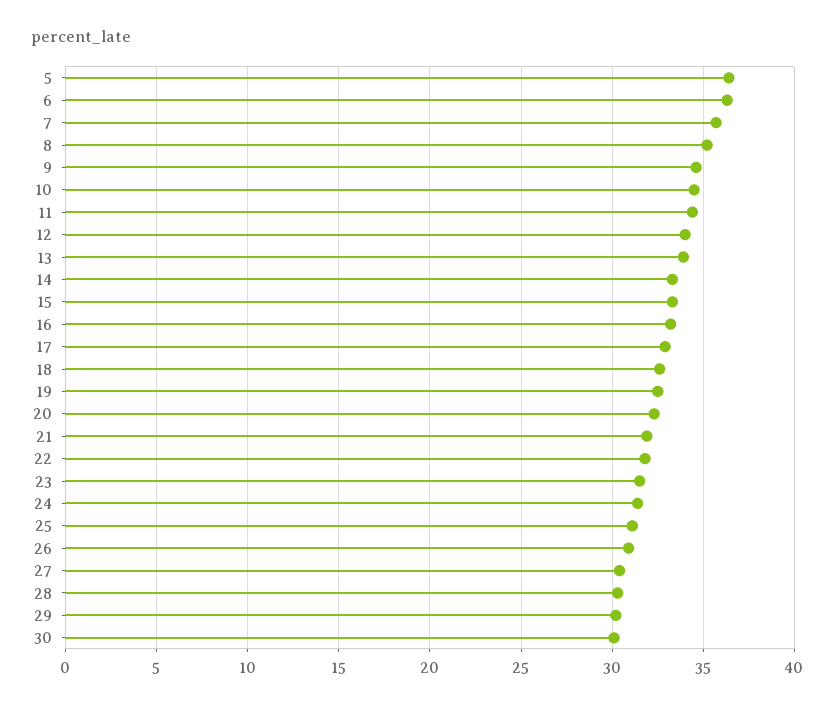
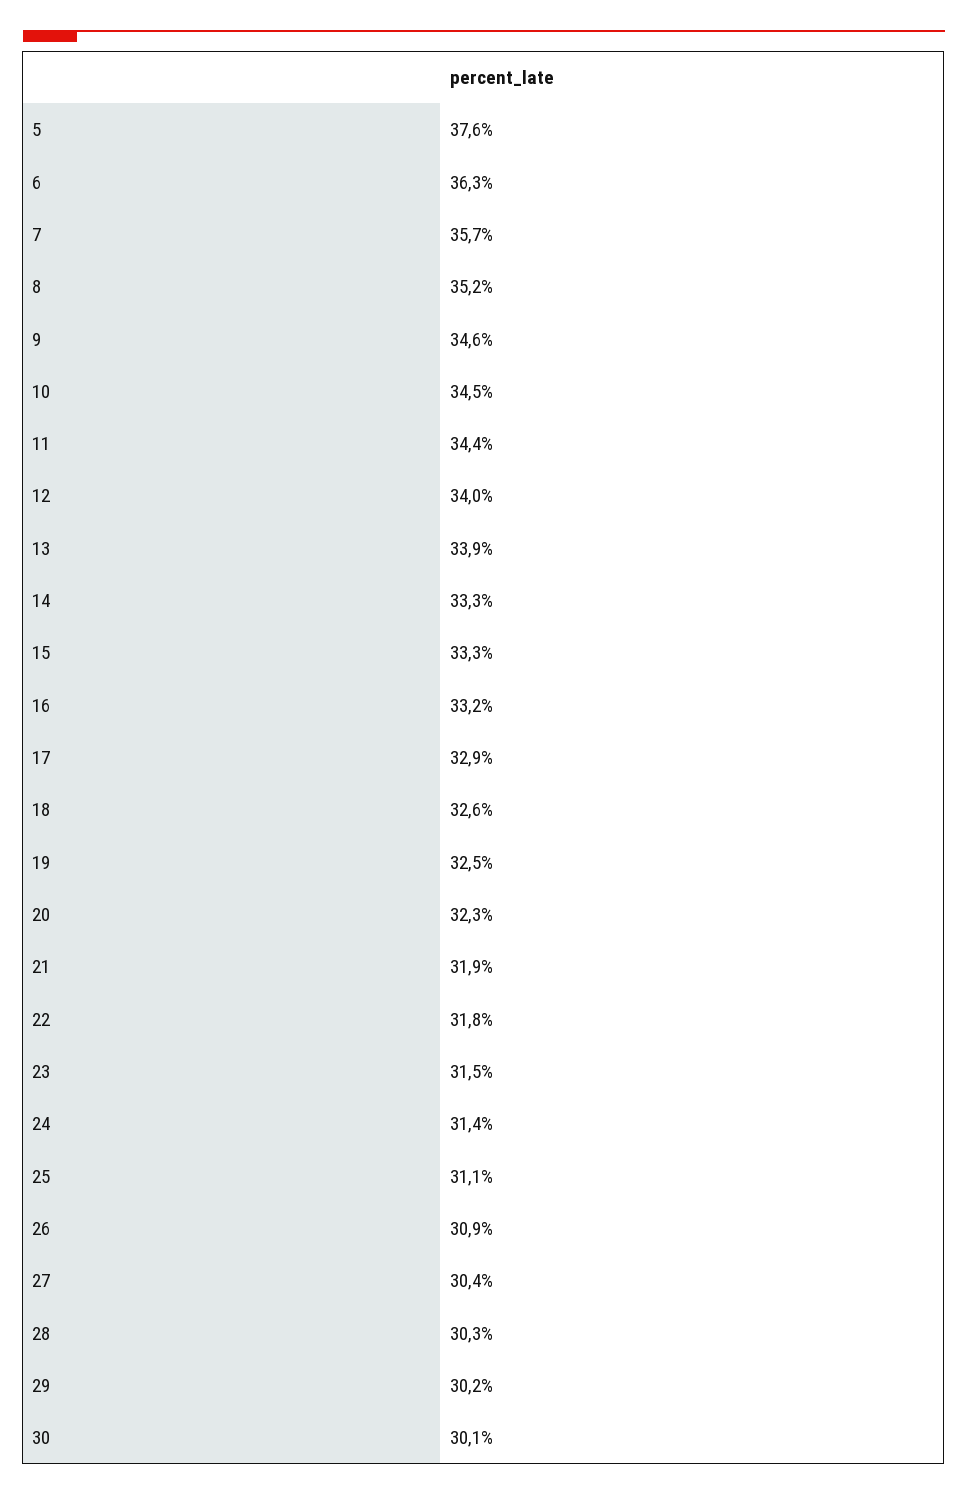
  {
-   "5": 36.5,
+   "5": 37.6,
    "6": 36.3,
    "7": 35.7,
    "8": 35.2,
    "9": 34.6,
    "10": 34.5,
    "11": 34.4,
    "12": 34,
    "13": 33.9,
    "14": 33.3,
    "15": 33.3,
    "16": 33.2,
    "17": 32.9,
    "18": 32.6,
    "19": 32.5,
    "20": 32.3,
    "21": 31.9,
    "22": 31.8,
    "23": 31.5,
    "24": 31.4,
    "25": 31.1,
    "26": 30.9,
    "27": 30.4,
    "28": 30.3,
    "29": 30.2,
    "30": 30.1
  }

